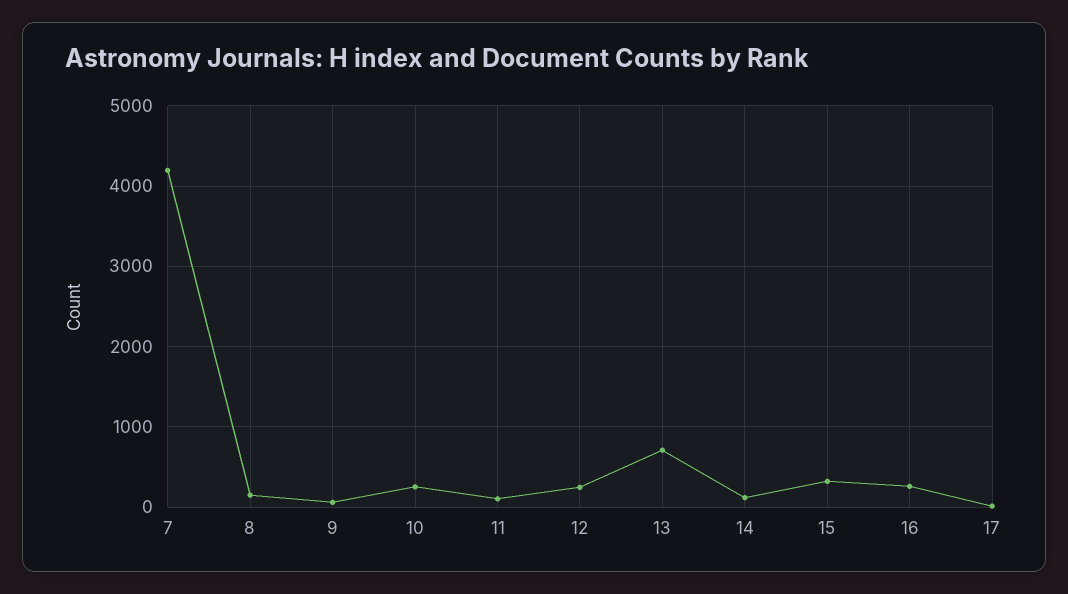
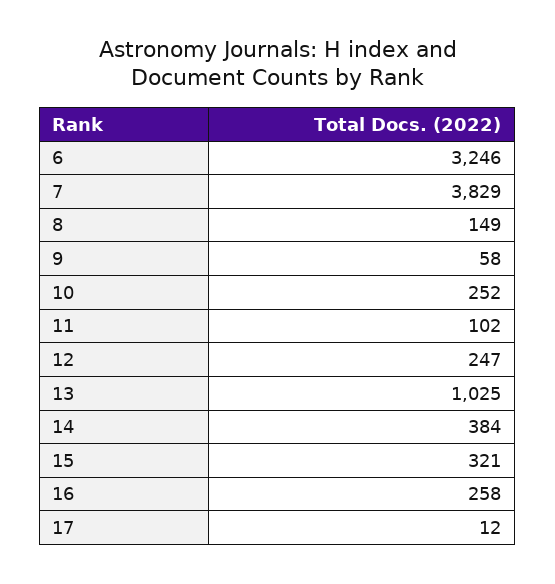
  {
-   "7": 4200,
+   "7": 3829,
    "8": 149,
    "9": 58,
    "10": 252,
    "11": 102,
    "12": 247,
-   "13": 700,
+   "13": 1025,
-   "14": 100,
+   "14": 384,
    "15": 321,
    "16": 258,
-   "17": 12
+   "17": 12,
+   "6": 3246
  }

